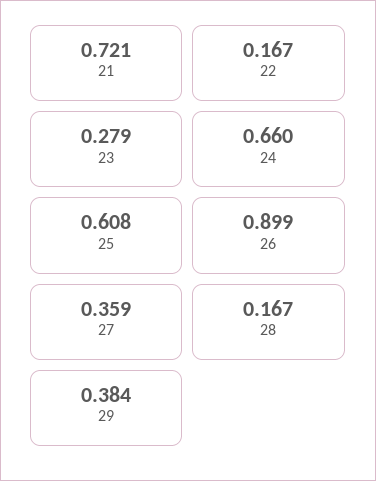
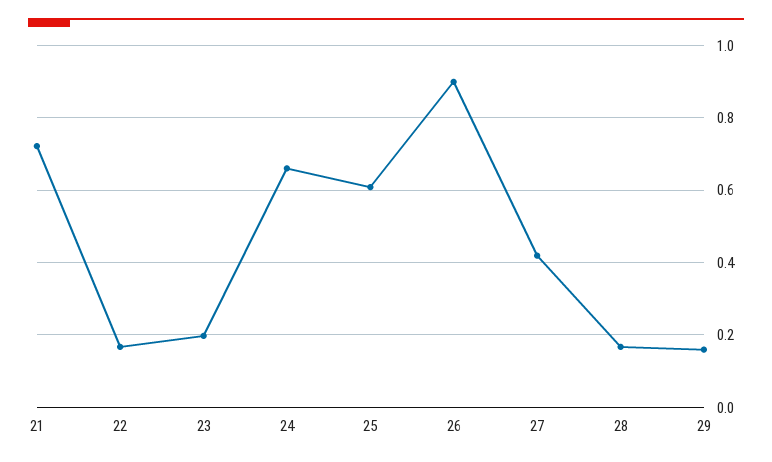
  {
    "21": 0.721,
    "22": 0.167,
-   "23": 0.279,
+   "23": 0.2,
    "24": 0.66,
    "25": 0.608,
    "26": 0.899,
-   "27": 0.359,
+   "27": 0.42,
    "28": 0.167,
-   "29": 0.384
+   "29": 0.16
  }

